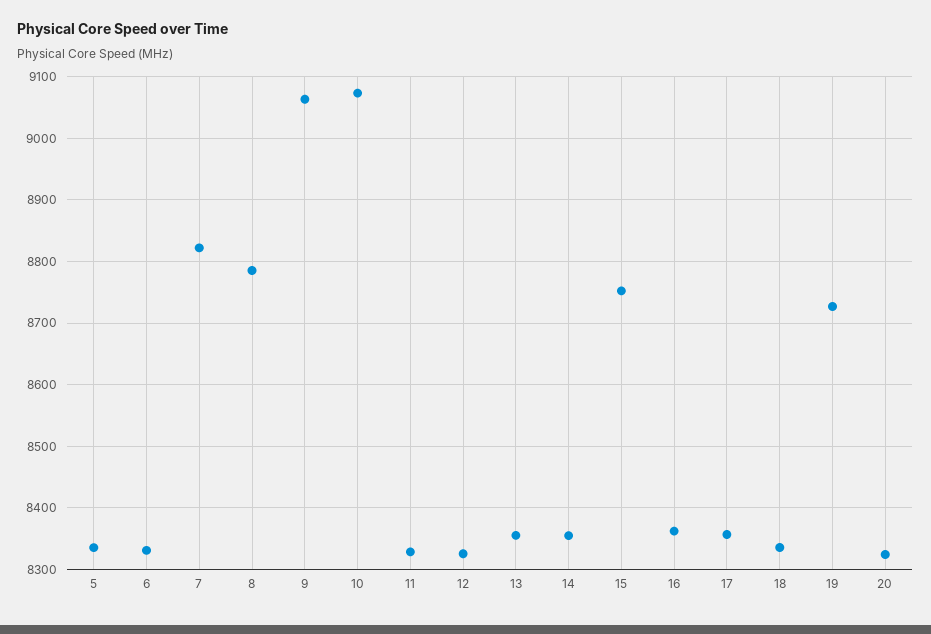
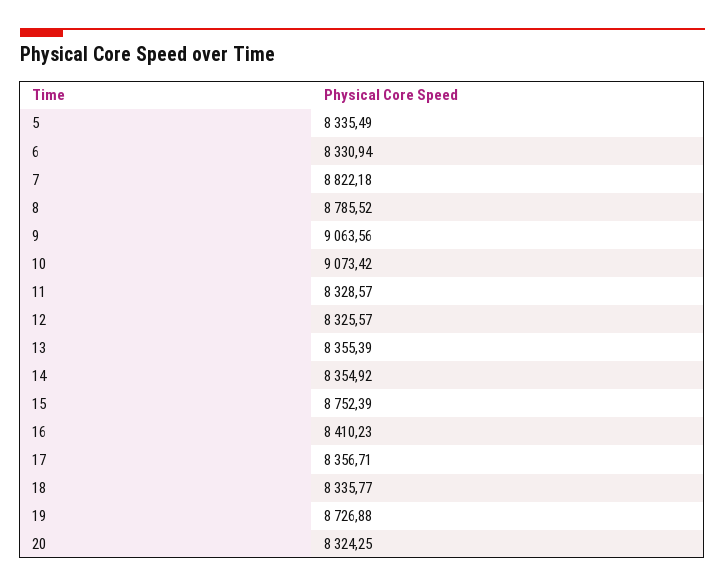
  {
    "5": 8335.49,
    "6": 8330.94,
    "7": 8822.18,
    "8": 8785.52,
    "9": 9063.56,
    "10": 9073.42,
    "11": 8328.57,
    "12": 8325.57,
    "13": 8355.39,
    "14": 8354.92,
    "15": 8752.39,
-   "16": 8360,
+   "16": 8410.23,
    "17": 8356.71,
    "18": 8335.77,
    "19": 8726.88,
    "20": 8324.25
  }

